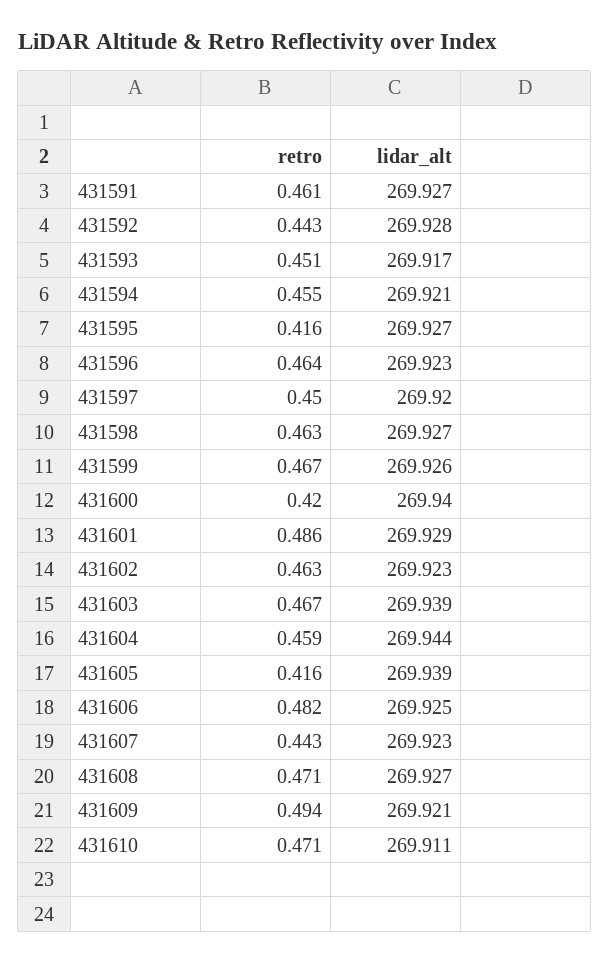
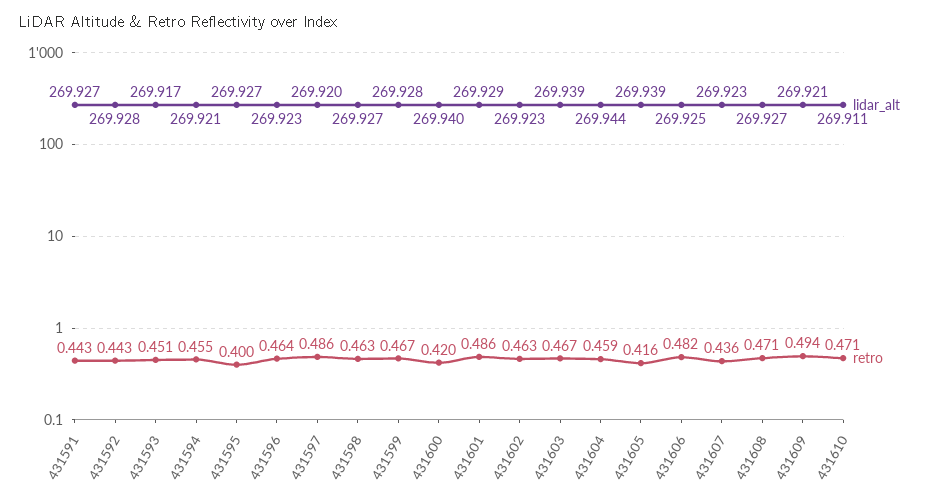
  {
    "retro": {
-     "431591": 0.461,
+     "431591": 0.443,
      "431592": 0.443,
      "431593": 0.451,
      "431594": 0.455,
-     "431595": 0.416,
+     "431595": 0.4,
      "431596": 0.464,
-     "431597": 0.45,
+     "431597": 0.486,
      "431598": 0.463,
      "431599": 0.467,
      "431600": 0.42,
      "431601": 0.486,
      "431602": 0.463,
      "431603": 0.467,
      "431604": 0.459,
      "431605": 0.416,
      "431606": 0.482,
-     "431607": 0.443,
+     "431607": 0.436,
      "431608": 0.471,
      "431609": 0.494,
      "431610": 0.471
    },
    "lidar_alt": {
      "431591": 269.927,
      "431592": 269.928,
      "431593": 269.917,
      "431594": 269.921,
      "431595": 269.927,
      "431596": 269.923,
      "431597": 269.92,
      "431598": 269.927,
-     "431599": 269.926,
+     "431599": 269.928,
      "431600": 269.94,
      "431601": 269.929,
      "431602": 269.923,
      "431603": 269.939,
      "431604": 269.944,
      "431605": 269.939,
      "431606": 269.925,
      "431607": 269.923,
      "431608": 269.927,
      "431609": 269.921,
      "431610": 269.911
    }
  }

